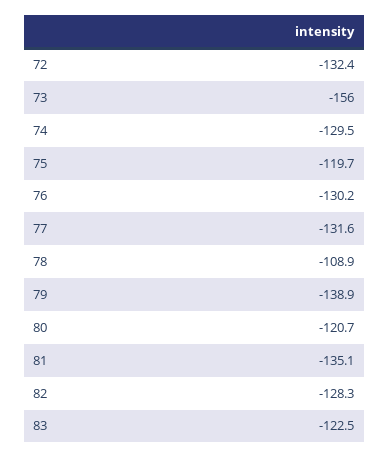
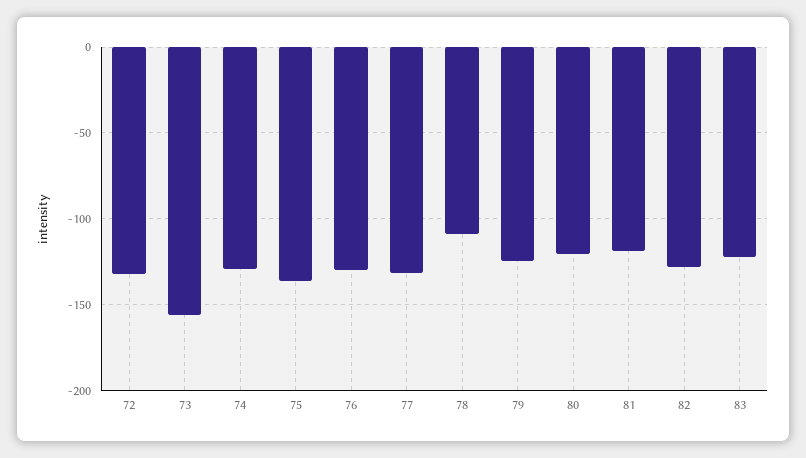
  {
    "72": -132.4,
    "73": -156,
    "74": -129.5,
-   "75": -119.7,
+   "75": -135,
    "76": -130.2,
    "77": -131.6,
    "78": -108.9,
-   "79": -138.9,
+   "79": -125,
    "80": -120.7,
-   "81": -135.1,
+   "81": -120,
    "82": -128.3,
    "83": -122.5
  }

